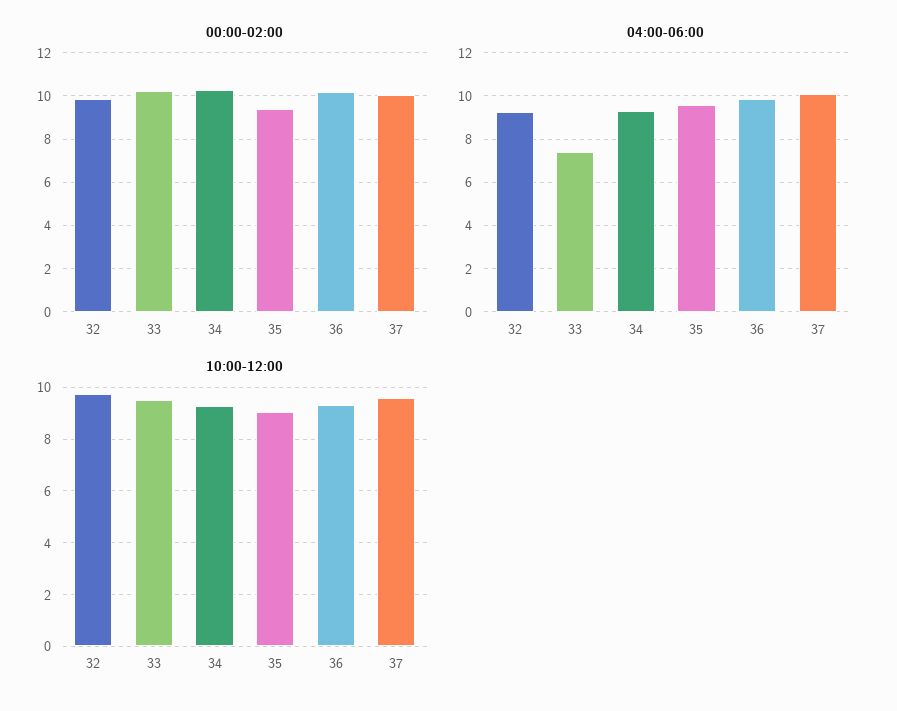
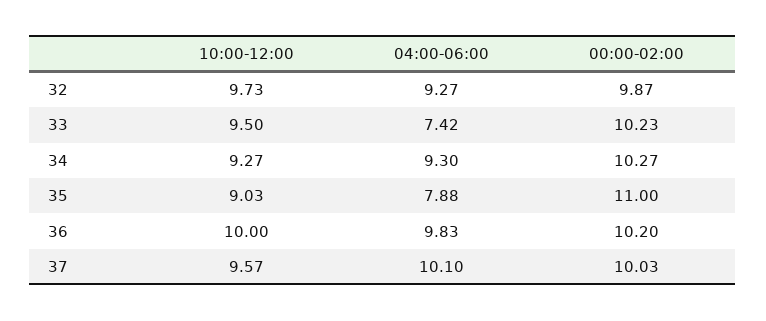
  {
    "00:00-02:00": {
      "32": 9.87,
      "33": 10.23,
      "34": 10.27,
-     "35": 9.5,
+     "35": 11,
      "36": 10.2,
      "37": 10.03
    },
    "04:00-06:00": {
      "32": 9.27,
      "33": 7.42,
      "34": 9.3,
-     "35": 9.5,
+     "35": 7.88,
      "36": 9.83,
      "37": 10.1
    },
    "10:00-12:00": {
      "32": 9.73,
      "33": 9.5,
      "34": 9.27,
      "35": 9.03,
-     "36": 9.25,
+     "36": 10,
      "37": 9.57
    }
  }

